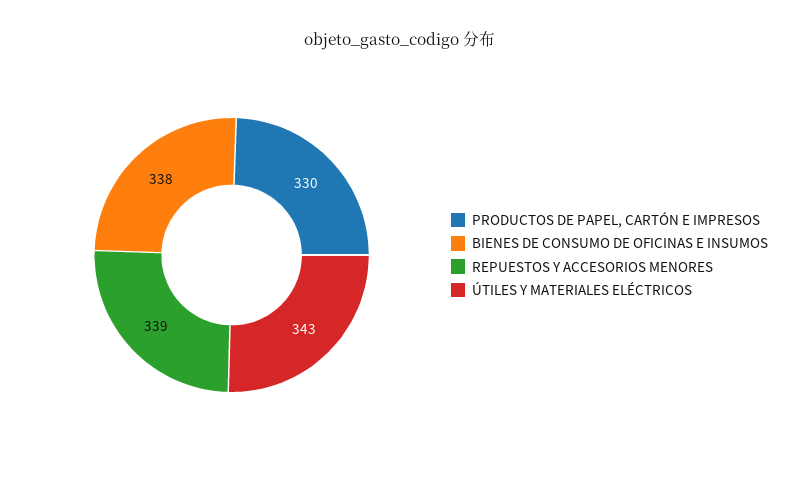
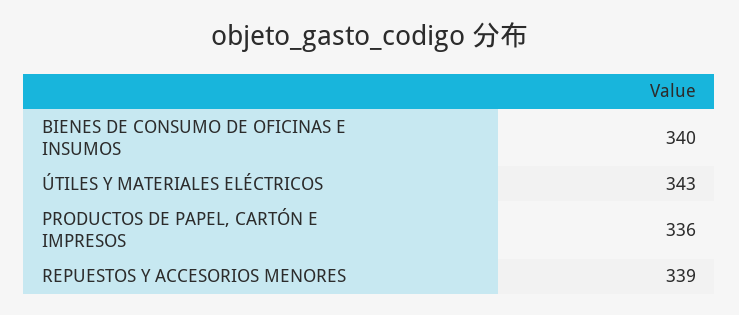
  {
-   "PRODUCTOS DE PAPEL, CARTÓN E IMPRESOS": 330,
+   "PRODUCTOS DE PAPEL, CARTÓN E IMPRESOS": 336,
-   "BIENES DE CONSUMO DE OFICINAS E INSUMOS": 338,
+   "BIENES DE CONSUMO DE OFICINAS E INSUMOS": 340,
    "REPUESTOS Y ACCESORIOS MENORES": 339,
    "ÚTILES Y MATERIALES ELÉCTRICOS": 343
  }

